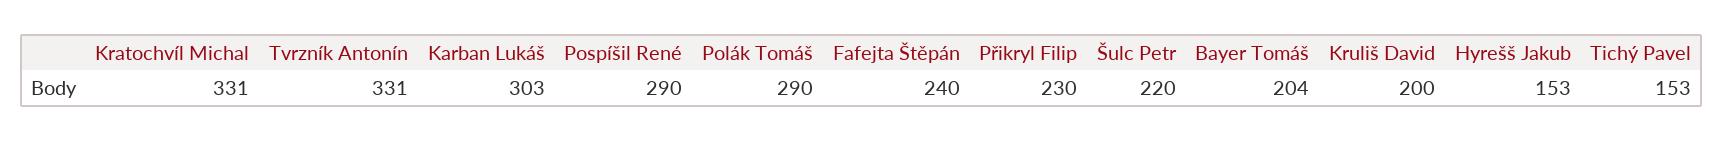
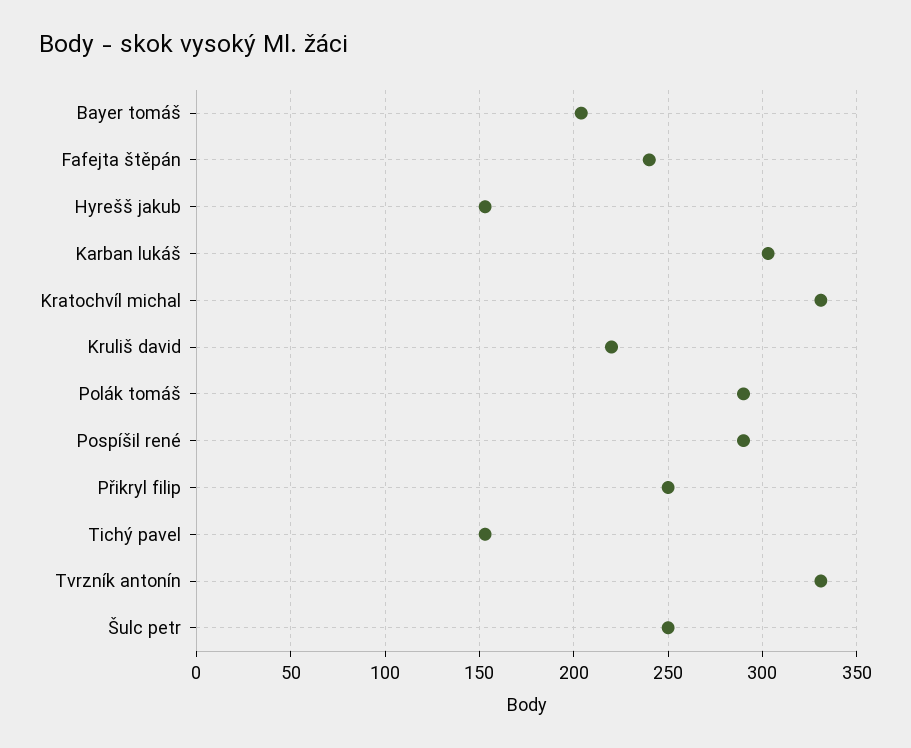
  {
    "Kratochvíl Michal": 331,
    "Tvrzník Antonín": 331,
    "Karban Lukáš": 303,
    "Pospíšil René": 290,
    "Polák Tomáš": 290,
    "Fafejta Štěpán": 240,
-   "Přikryl Filip": 230,
+   "Přikryl Filip": 250,
-   "Šulc Petr": 220,
+   "Šulc Petr": 250,
    "Bayer Tomáš": 204,
-   "Kruliš David": 200,
+   "Kruliš David": 220,
    "Hyrešš Jakub": 153,
    "Tichý Pavel": 153
  }

